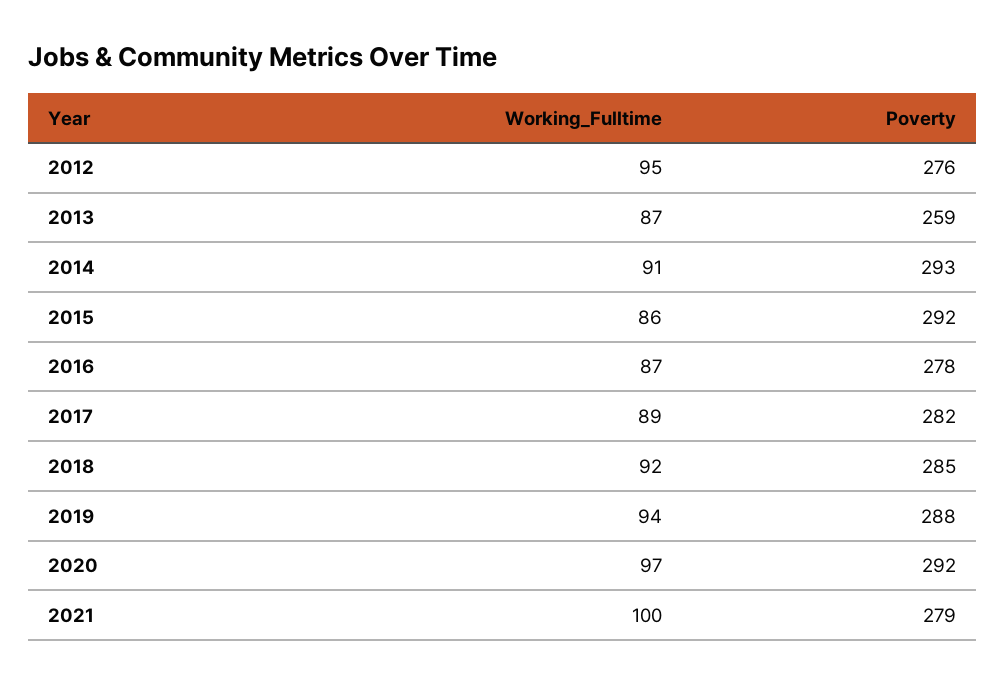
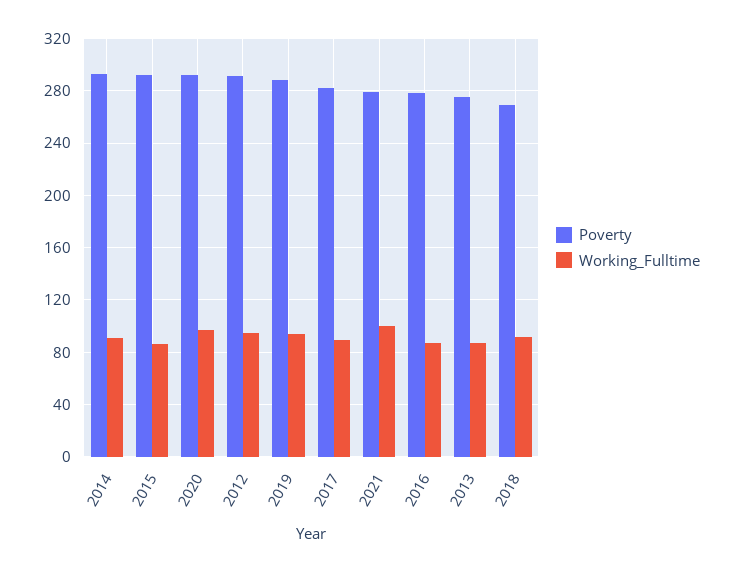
  {
    "Working_Fulltime": {
      "2012": 95,
      "2013": 87,
      "2014": 91,
      "2015": 86,
      "2016": 87,
      "2017": 89,
      "2018": 92,
      "2019": 94,
      "2020": 97,
      "2021": 100
    },
    "Poverty": {
-     "2012": 276,
+     "2012": 290,
-     "2013": 259,
+     "2013": 275,
      "2014": 293,
      "2015": 292,
      "2016": 278,
      "2017": 282,
-     "2018": 285,
+     "2018": 270,
      "2019": 288,
      "2020": 292,
      "2021": 279
    }
  }

